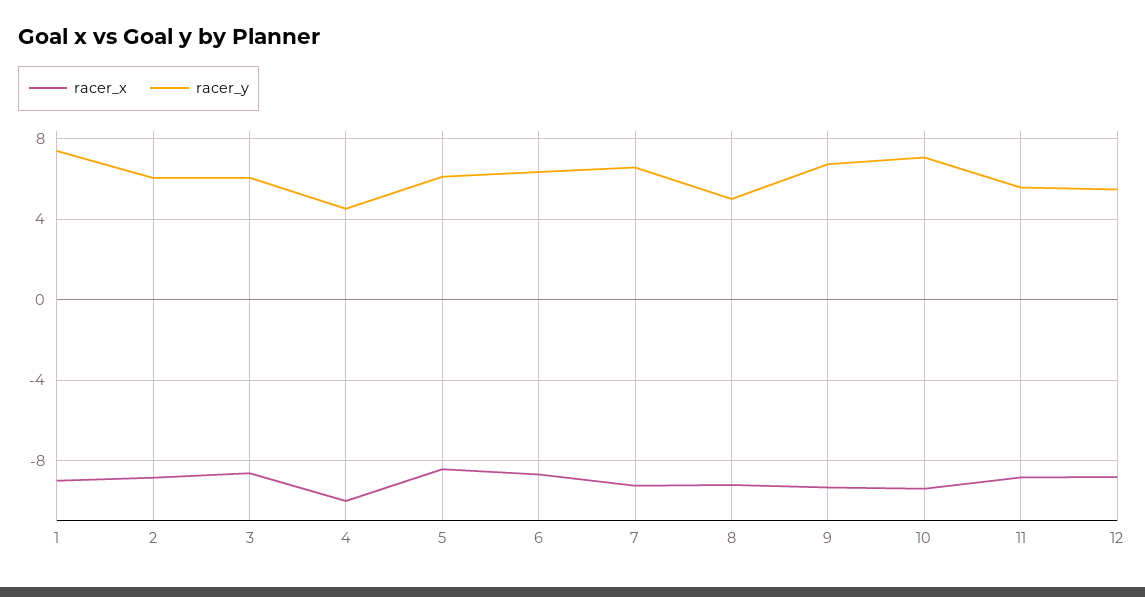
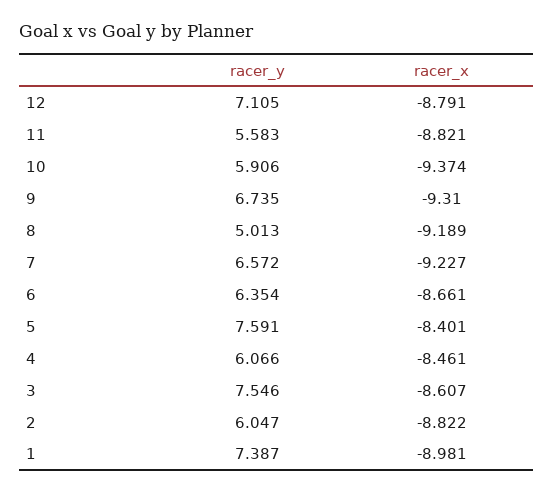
  {
    "racer_x": {
      "1": -8.981,
      "2": -8.822,
      "3": -8.607,
-     "4": -10,
+     "4": -8.461,
      "5": -8.401,
      "6": -8.661,
      "7": -9.227,
      "8": -9.189,
      "9": -9.31,
      "10": -9.374,
      "11": -8.821,
      "12": -8.791
    },
    "racer_y": {
      "1": 7.387,
      "2": 6.047,
-     "3": 6,
+     "3": 7.546,
-     "4": 4.5,
+     "4": 6.066,
-     "5": 6,
+     "5": 7.591,
      "6": 6.354,
      "7": 6.572,
      "8": 5.013,
      "9": 6.735,
-     "10": 7,
+     "10": 5.906,
      "11": 5.583,
-     "12": 5.5
+     "12": 7.105
    }
  }

